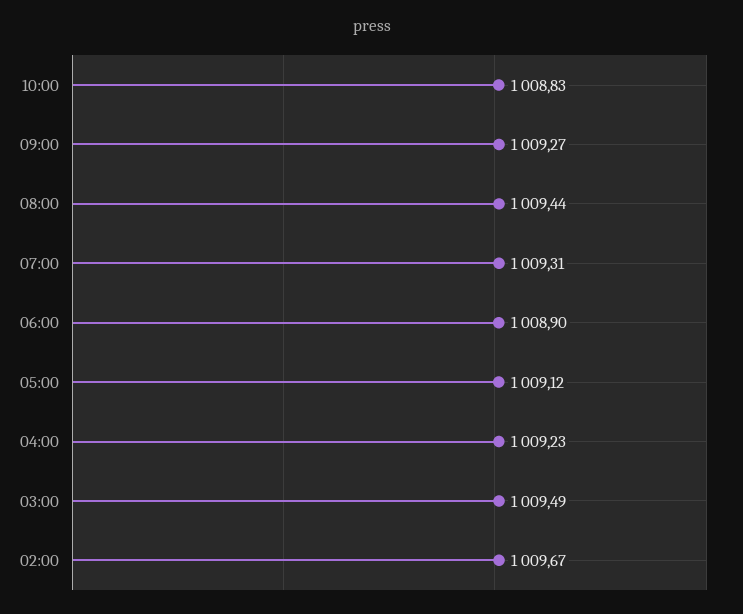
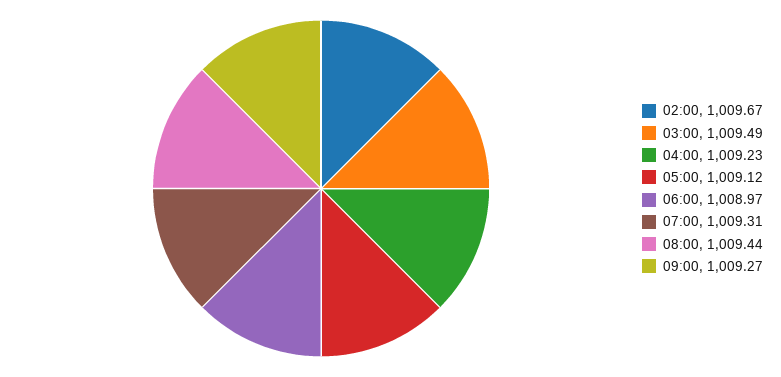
  {
-   "10:00": 1008.83,
    "09:00": 1009.27,
    "08:00": 1009.44,
    "07:00": 1009.31,
-   "06:00": 1008.9,
+   "06:00": 1008.97,
    "05:00": 1009.12,
    "04:00": 1009.23,
    "03:00": 1009.49,
    "02:00": 1009.67
  }

